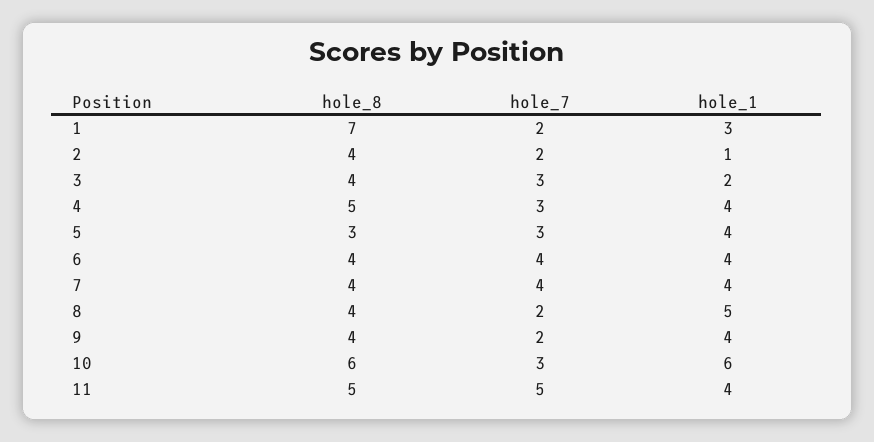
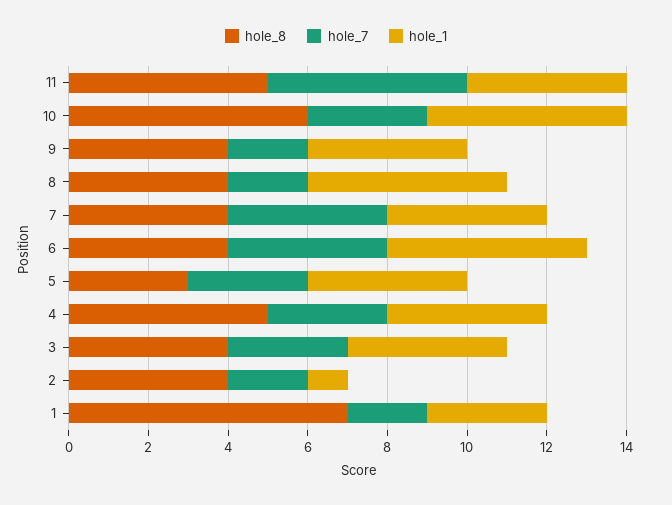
  {
    "hole_8": {
      "1": 7,
      "2": 4,
      "3": 4,
      "4": 5,
      "5": 3,
      "6": 4,
      "7": 4,
      "8": 4,
      "9": 4,
      "10": 6,
      "11": 5
    },
    "hole_7": {
      "1": 2,
      "2": 2,
      "3": 3,
      "4": 3,
      "5": 3,
      "6": 4,
      "7": 4,
      "8": 2,
      "9": 2,
      "10": 3,
      "11": 5
    },
    "hole_1": {
      "1": 3,
      "2": 1,
-     "3": 2,
+     "3": 4,
      "4": 4,
      "5": 4,
-     "6": 4,
+     "6": 5,
      "7": 4,
      "8": 5,
      "9": 4,
-     "10": 6,
+     "10": 5,
      "11": 4
    }
  }

